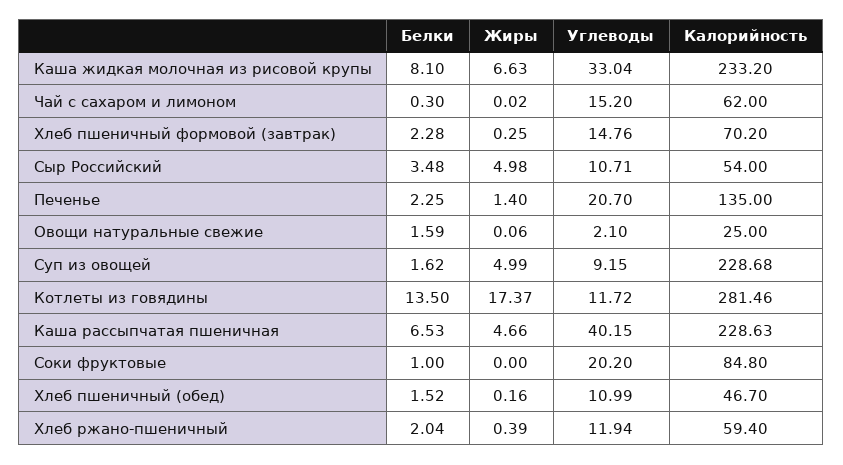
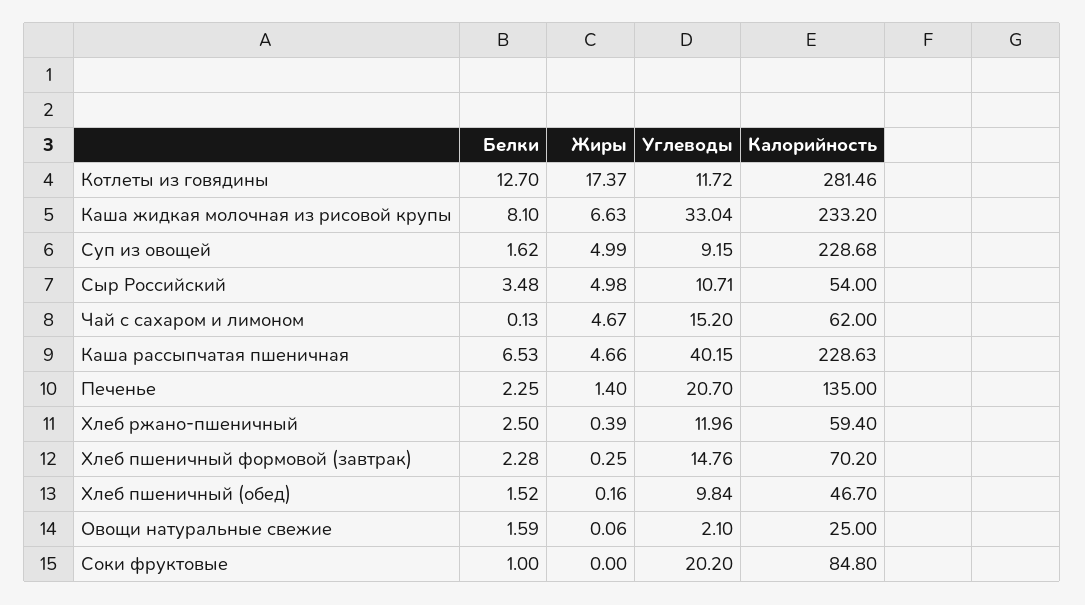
  {
    "Белки": {
      "Каша жидкая молочная из рисовой крупы": 8.1,
-     "Чай с сахаром и лимоном": 0.3,
+     "Чай с сахаром и лимоном": 0.13,
      "Хлеб пшеничный формовой (завтрак)": 2.28,
      "Сыр Российский": 3.48,
      "Печенье": 2.25,
      "Овощи натуральные свежие": 1.59,
      "Суп из овощей": 1.62,
-     "Котлеты из говядины": 13.5,
+     "Котлеты из говядины": 12.7,
      "Каша рассыпчатая пшеничная": 6.53,
      "Соки фруктовые": 1,
      "Хлеб пшеничный (обед)": 1.52,
-     "Хлеб ржано-пшеничный": 2.04
+     "Хлеб ржано-пшеничный": 2.5
    },
    "Жиры": {
      "Каша жидкая молочная из рисовой крупы": 6.63,
-     "Чай с сахаром и лимоном": 0.02,
+     "Чай с сахаром и лимоном": 4.67,
      "Хлеб пшеничный формовой (завтрак)": 0.25,
      "Сыр Российский": 4.98,
      "Печенье": 1.4,
      "Овощи натуральные свежие": 0.06,
      "Суп из овощей": 4.99,
      "Котлеты из говядины": 17.37,
      "Каша рассыпчатая пшеничная": 4.66,
      "Соки фруктовые": 0,
      "Хлеб пшеничный (обед)": 0.16,
      "Хлеб ржано-пшеничный": 0.39
    },
    "Углеводы": {
      "Каша жидкая молочная из рисовой крупы": 33.04,
      "Чай с сахаром и лимоном": 15.2,
      "Хлеб пшеничный формовой (завтрак)": 14.76,
      "Сыр Российский": 10.71,
      "Печенье": 20.7,
      "Овощи натуральные свежие": 2.1,
      "Суп из овощей": 9.15,
      "Котлеты из говядины": 11.72,
      "Каша рассыпчатая пшеничная": 40.15,
      "Соки фруктовые": 20.2,
-     "Хлеб пшеничный (обед)": 10.99,
+     "Хлеб пшеничный (обед)": 9.84,
-     "Хлеб ржано-пшеничный": 11.94
+     "Хлеб ржано-пшеничный": 11.96
    },
    "Калорийность": {
      "Каша жидкая молочная из рисовой крупы": 233.2,
      "Чай с сахаром и лимоном": 62,
      "Хлеб пшеничный формовой (завтрак)": 70.2,
      "Сыр Российский": 54,
      "Печенье": 135,
      "Овощи натуральные свежие": 25,
      "Суп из овощей": 228.68,
      "Котлеты из говядины": 281.46,
      "Каша рассыпчатая пшеничная": 228.63,
      "Соки фруктовые": 84.8,
      "Хлеб пшеничный (обед)": 46.7,
      "Хлеб ржано-пшеничный": 59.4
    }
  }

